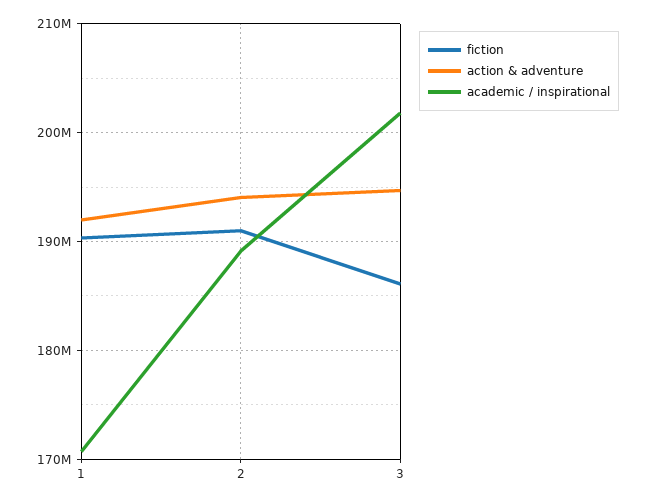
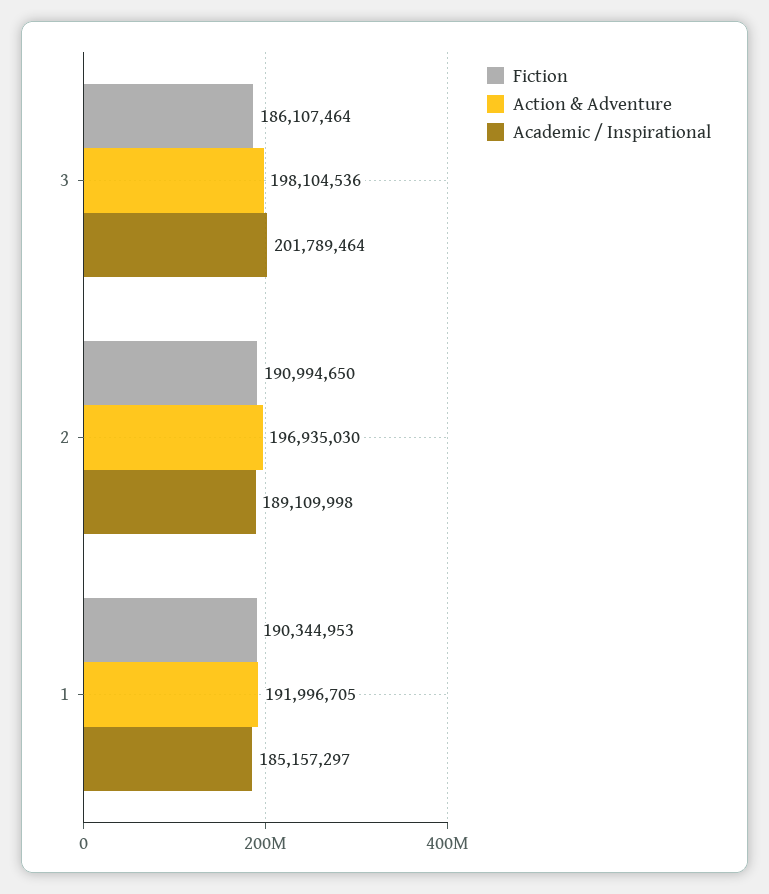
  {
    "fiction": {
      "1": 190344953,
      "2": 190994650,
      "3": 186107464
    },
    "action & adventure": {
      "1": 191996705,
-     "2": 194000000,
+     "2": 196935030,
-     "3": 195000000
+     "3": 198104536
    },
    "academic / inspirational": {
-     "1": 171000000,
+     "1": 185157297,
      "2": 189109998,
      "3": 201789464
    }
  }

